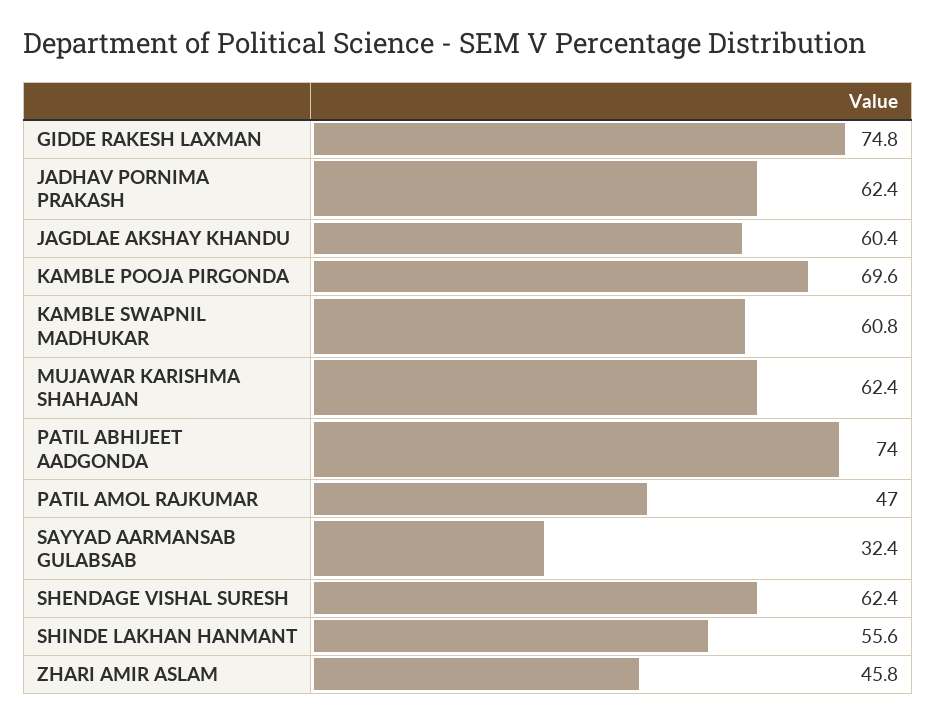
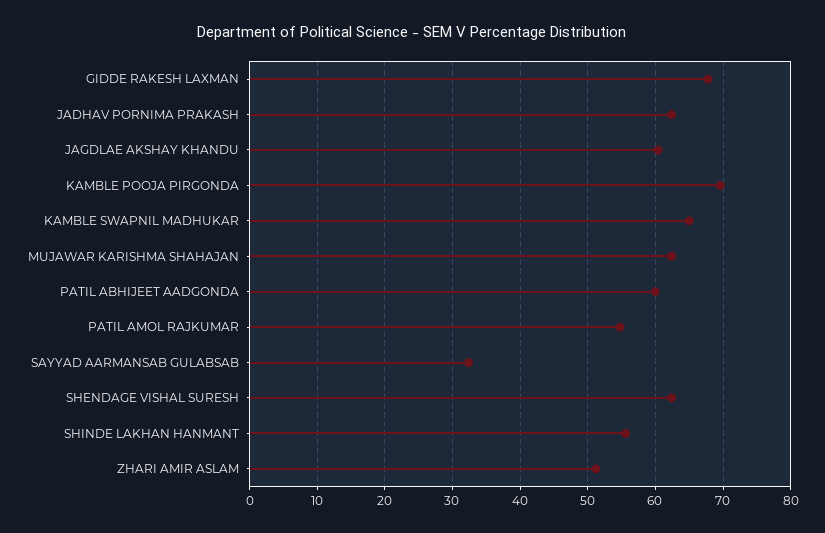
  {
-   "GIDDE RAKESH LAXMAN": 74.8,
+   "GIDDE RAKESH LAXMAN": 68,
    "JADHAV PORNIMA PRAKASH": 62.4,
    "JAGDLAE AKSHAY KHANDU": 60.4,
    "KAMBLE POOJA PIRGONDA": 69.6,
-   "KAMBLE SWAPNIL MADHUKAR": 60.8,
+   "KAMBLE SWAPNIL MADHUKAR": 65,
    "MUJAWAR KARISHMA SHAHAJAN": 62.4,
-   "PATIL ABHIJEET AADGONDA": 74,
+   "PATIL ABHIJEET AADGONDA": 60,
-   "PATIL AMOL RAJKUMAR": 47,
+   "PATIL AMOL RAJKUMAR": 55,
    "SAYYAD AARMANSAB GULABSAB": 32.4,
    "SHENDAGE VISHAL SURESH": 62.4,
    "SHINDE LAKHAN HANMANT": 55.6,
-   "ZHARI AMIR ASLAM": 45.8
+   "ZHARI AMIR ASLAM": 51
  }

